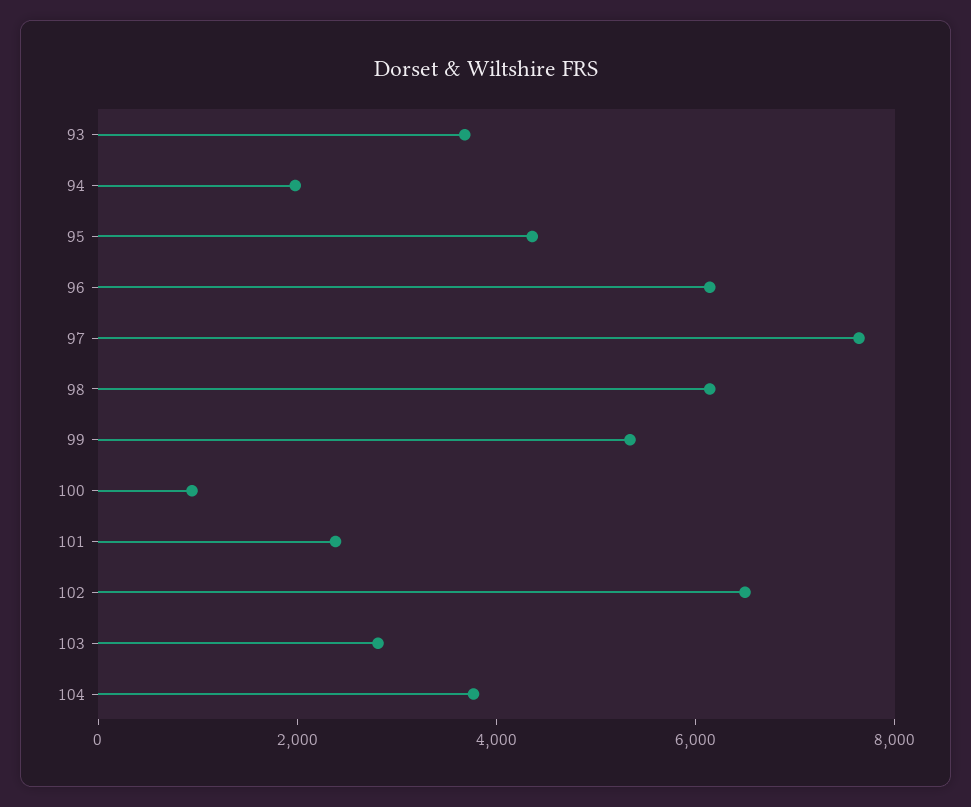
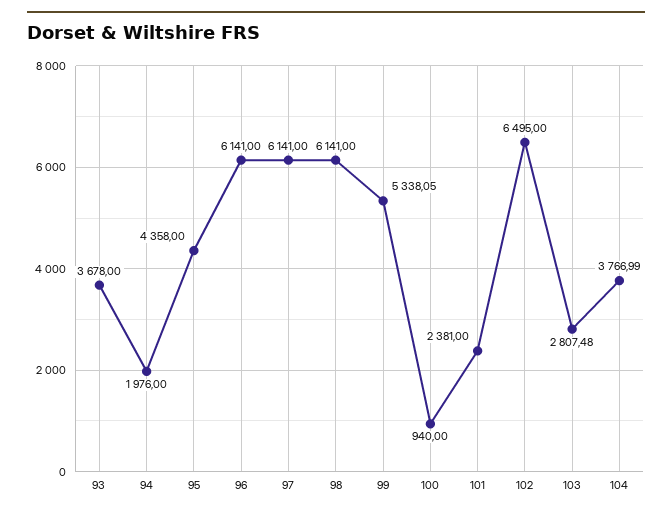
  {
    "93": 3678,
    "94": 1976,
    "95": 4358,
    "96": 6141,
-   "97": 7500,
+   "97": 6141,
    "98": 6141,
    "99": 5338.05,
    "100": 940,
    "101": 2381,
    "102": 6495,
    "103": 2807.48,
    "104": 3766.99
  }

